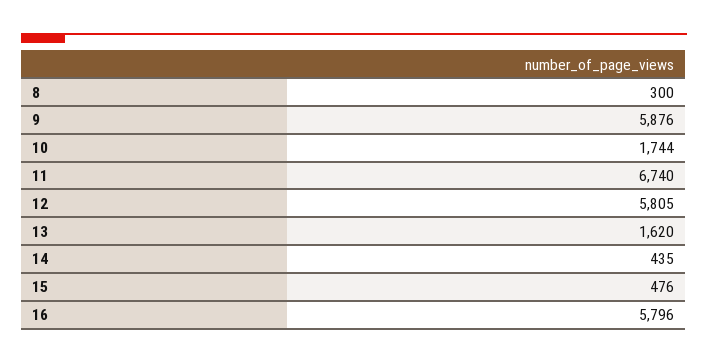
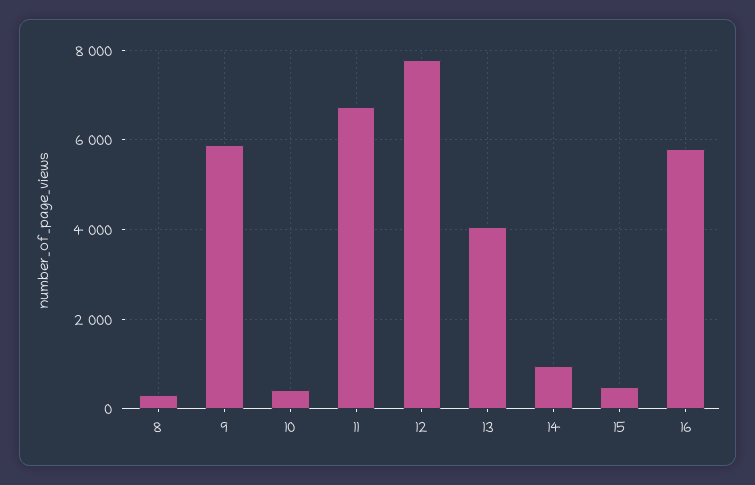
  {
    "8": 300,
    "9": 5876,
-   "10": 1744,
+   "10": 400,
    "11": 6740,
-   "12": 5805,
+   "12": 7800,
-   "13": 1620,
+   "13": 4000,
-   "14": 435,
+   "14": 1000,
    "15": 476,
    "16": 5796
  }

